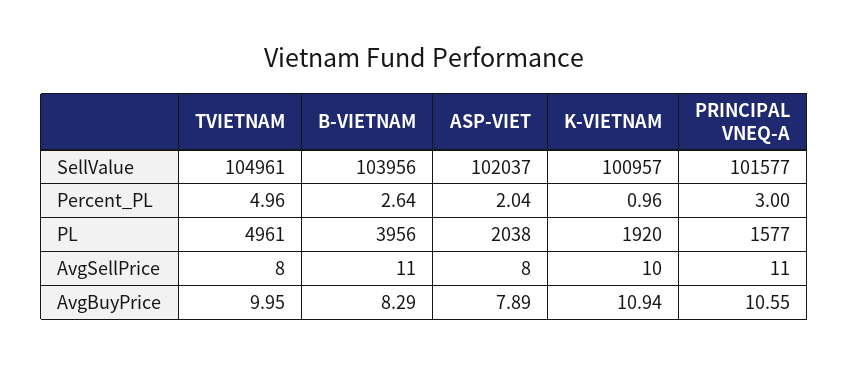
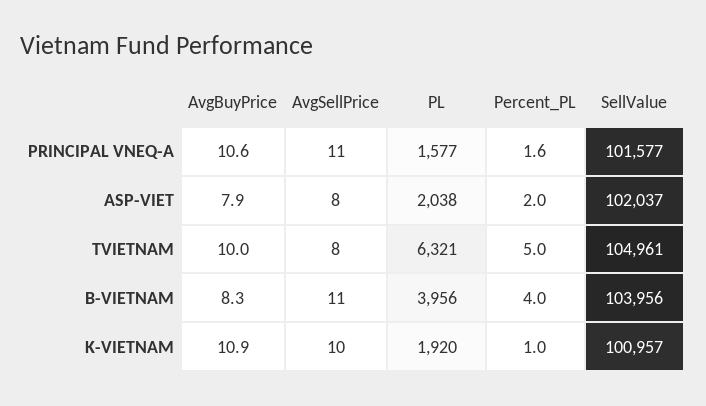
  {
    "TVIETNAM": {
      "SellValue": 104961,
      "Percent_PL": 4.96,
-     "PL": 4961,
+     "PL": 6321,
      "AvgSellPrice": 8,
      "AvgBuyPrice": 9.95
    },
    "B-VIETNAM": {
      "SellValue": 103956,
-     "Percent_PL": 2.64,
+     "Percent_PL": 4,
      "PL": 3956,
      "AvgSellPrice": 11,
      "AvgBuyPrice": 8.29
    },
    "ASP-VIET": {
      "SellValue": 102037,
      "Percent_PL": 2.04,
      "PL": 2038,
      "AvgSellPrice": 8,
      "AvgBuyPrice": 7.89
    },
    "K-VIETNAM": {
      "SellValue": 100957,
      "Percent_PL": 0.96,
      "PL": 1920,
      "AvgSellPrice": 10,
      "AvgBuyPrice": 10.94
    },
    "PRINCIPAL VNEQ-A": {
      "SellValue": 101577,
-     "Percent_PL": 3,
+     "Percent_PL": 1.6,
      "PL": 1577,
      "AvgSellPrice": 11,
      "AvgBuyPrice": 10.55
    }
  }

